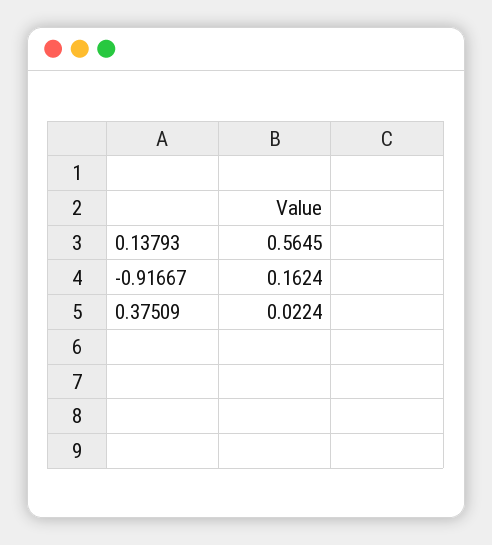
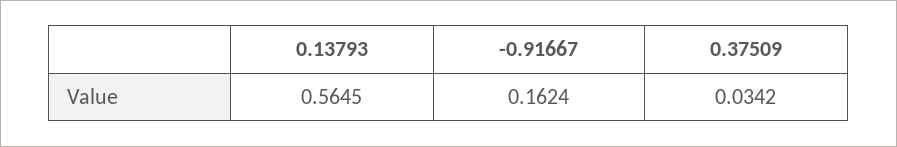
  {
    "0.13793": 0.5645,
    "-0.91667": 0.1624,
-   "0.37509": 0.0224
+   "0.37509": 0.0342
  }

